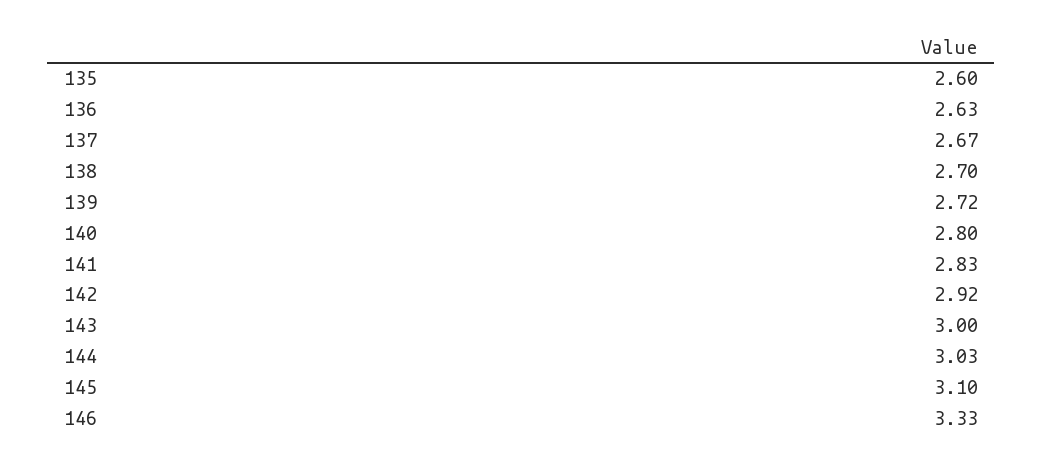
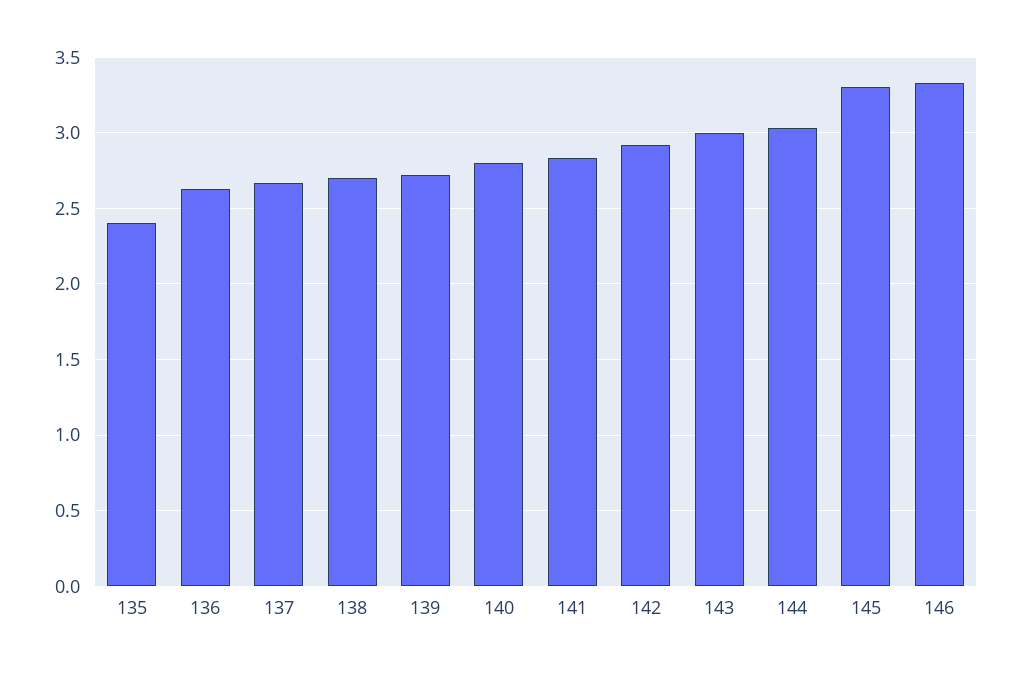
  {
-   "135": 2.6,
+   "135": 2.4,
    "136": 2.63,
    "137": 2.67,
    "138": 2.7,
    "139": 2.72,
    "140": 2.8,
    "141": 2.83,
    "142": 2.92,
    "143": 3,
    "144": 3.03,
-   "145": 3.1,
+   "145": 3.3,
    "146": 3.33
  }

